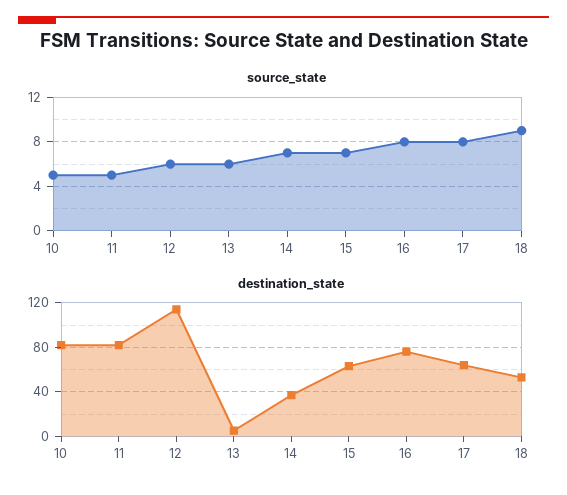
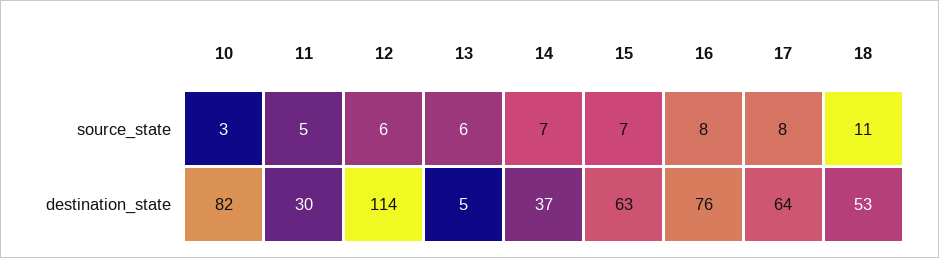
  {
    "source_state": {
-     "10": 5,
+     "10": 3,
      "11": 5,
      "12": 6,
      "13": 6,
      "14": 7,
      "15": 7,
      "16": 8,
      "17": 8,
-     "18": 9
+     "18": 11
    },
    "destination_state": {
      "10": 82,
-     "11": 80,
+     "11": 30,
      "12": 114,
      "13": 5,
      "14": 37,
      "15": 63,
      "16": 76,
      "17": 64,
      "18": 53
    }
  }

